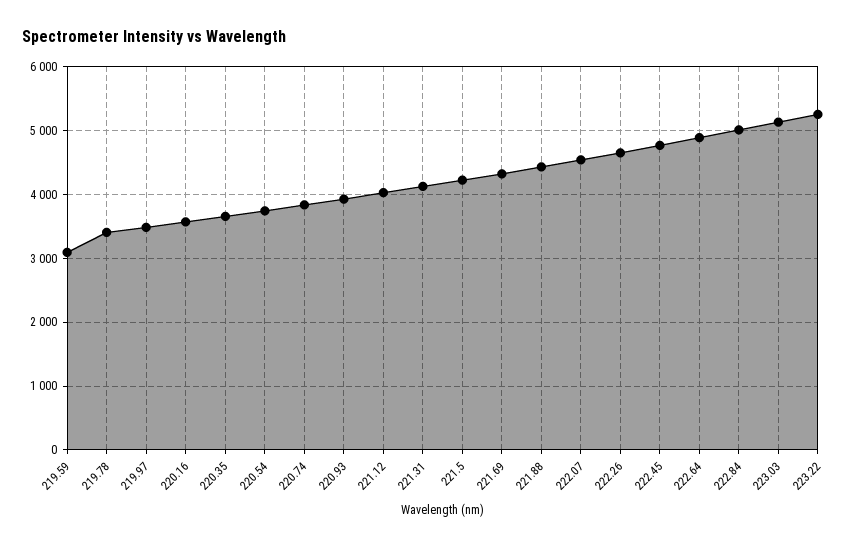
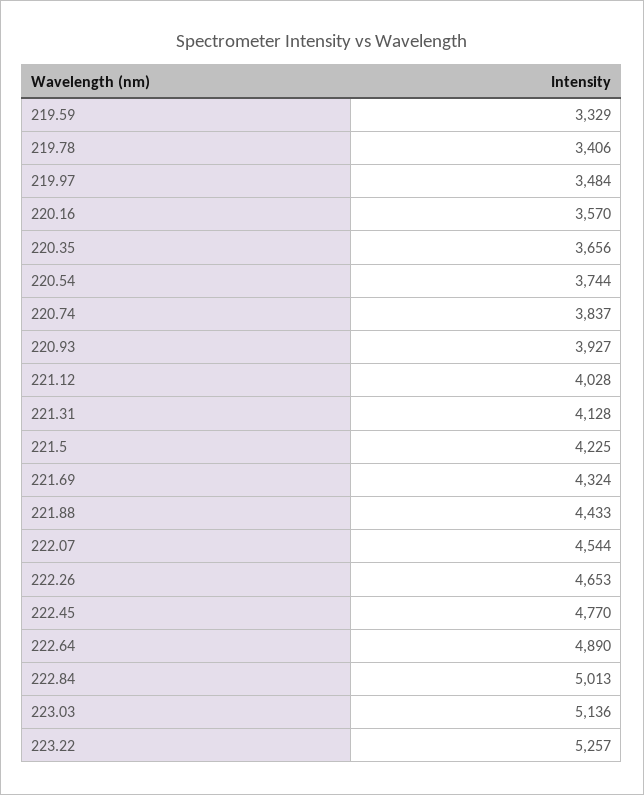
  {
-   "219.59": 3100,
+   "219.59": 3329,
    "219.78": 3406,
    "219.97": 3484,
    "220.16": 3570,
    "220.35": 3656,
    "220.54": 3744,
    "220.74": 3837,
    "220.93": 3927,
    "221.12": 4028,
    "221.31": 4128,
    "221.5": 4225,
    "221.69": 4324,
    "221.88": 4433,
    "222.07": 4544,
    "222.26": 4653,
    "222.45": 4770,
    "222.64": 4890,
    "222.84": 5013,
    "223.03": 5136,
    "223.22": 5257
  }

